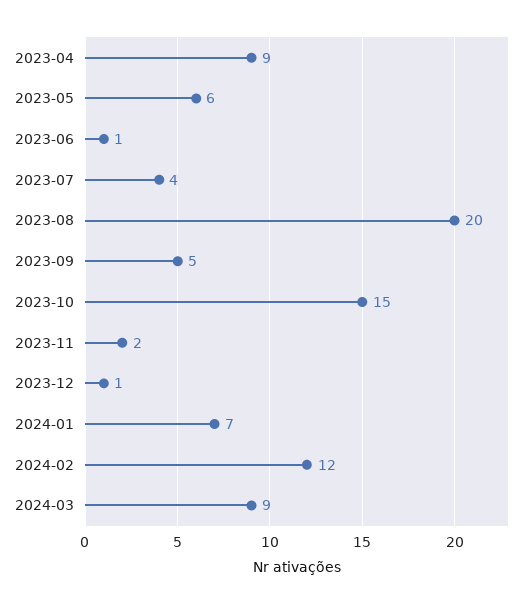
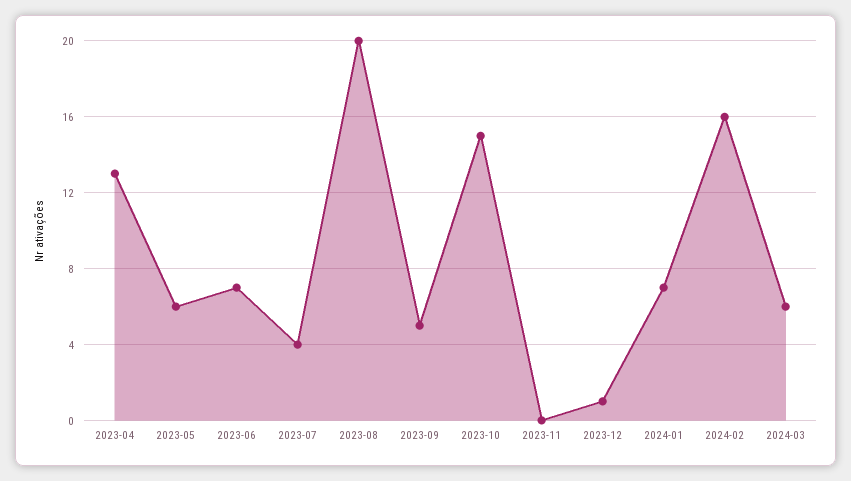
  {
-   "2023-04": 9,
+   "2023-04": 13,
    "2023-05": 6,
-   "2023-06": 1,
+   "2023-06": 7,
    "2023-07": 4,
    "2023-08": 20,
    "2023-09": 5,
    "2023-10": 15,
-   "2023-11": 2,
+   "2023-11": 0,
    "2023-12": 1,
    "2024-01": 7,
-   "2024-02": 12,
+   "2024-02": 16,
-   "2024-03": 9
+   "2024-03": 6
  }

